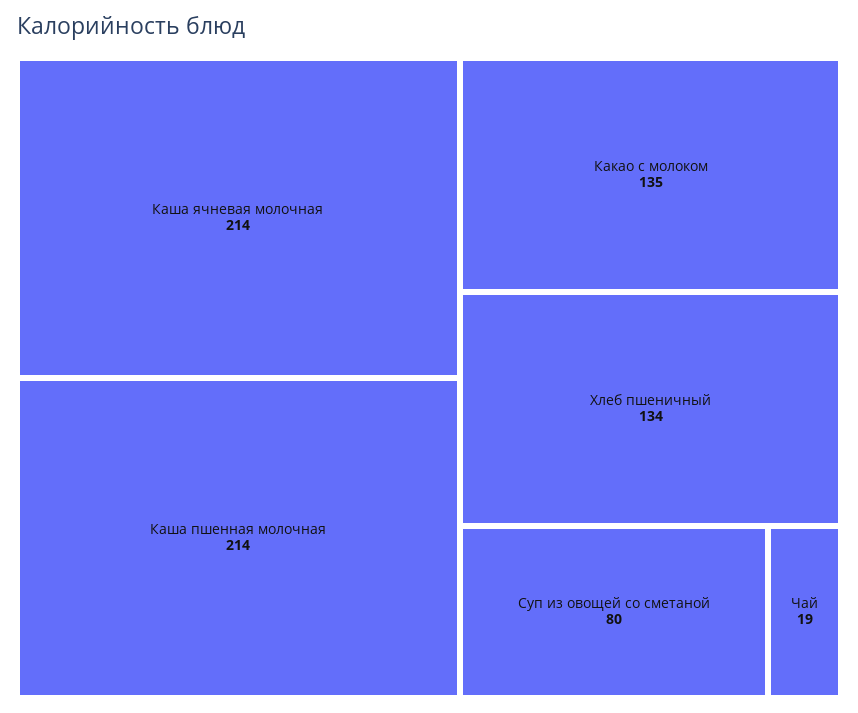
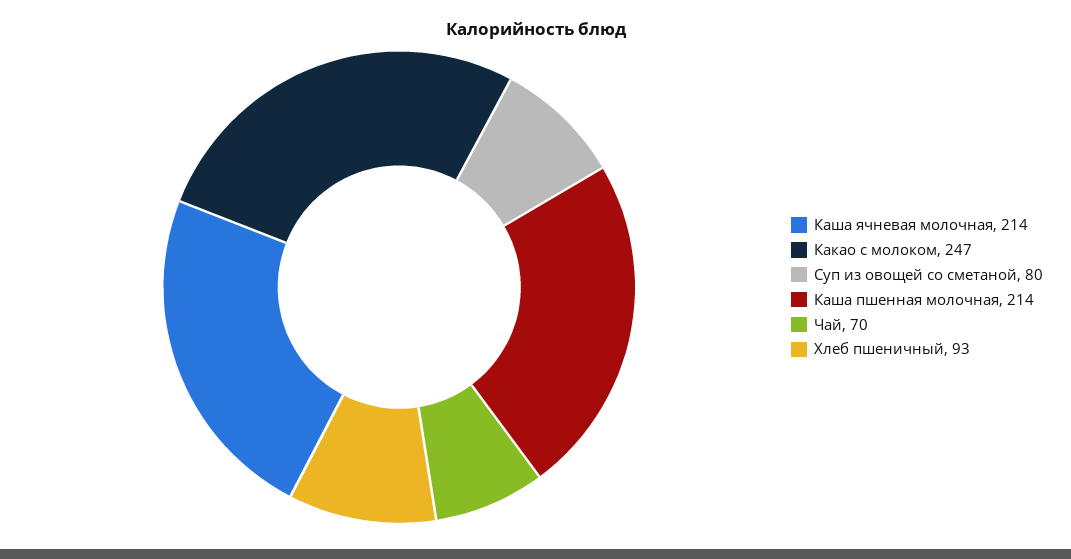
  {
    "Каша ячневая молочная": 214,
    "Каша пшенная молочная": 214,
-   "Какао с молоком": 135,
+   "Какао с молоком": 247,
-   "Хлеб пшеничный": 134,
+   "Хлеб пшеничный": 93,
    "Суп из овощей со сметаной": 80,
-   "Чай": 19
+   "Чай": 70
  }

